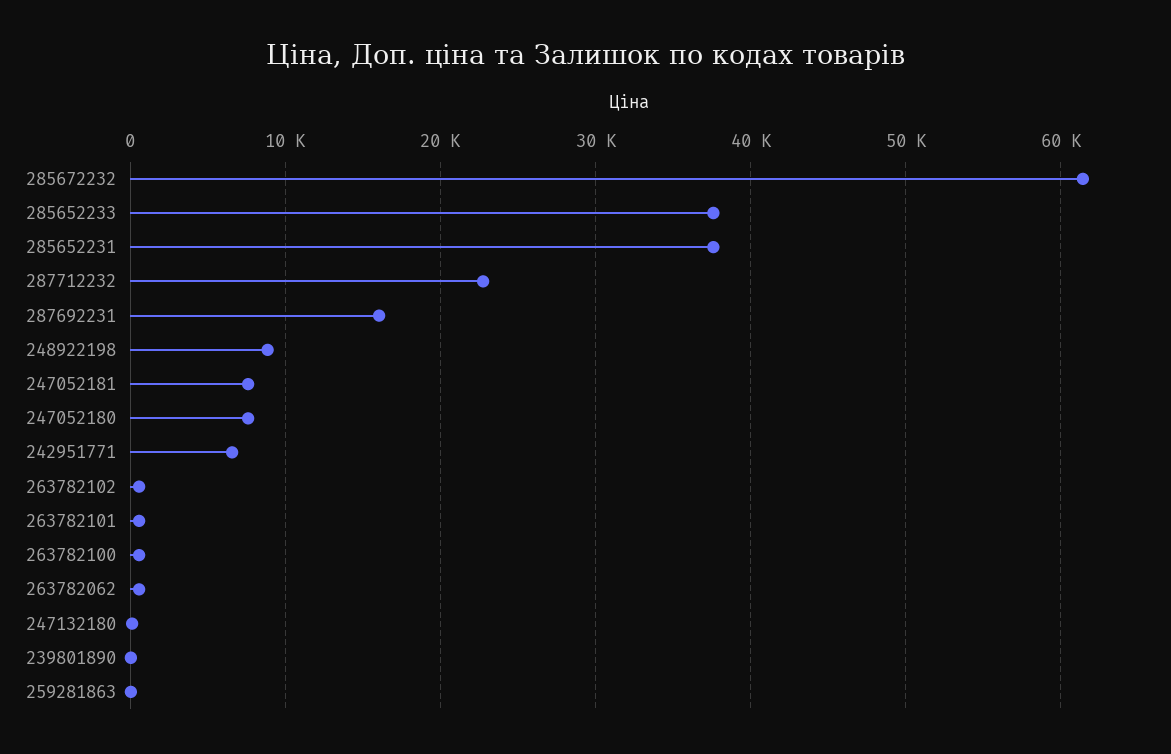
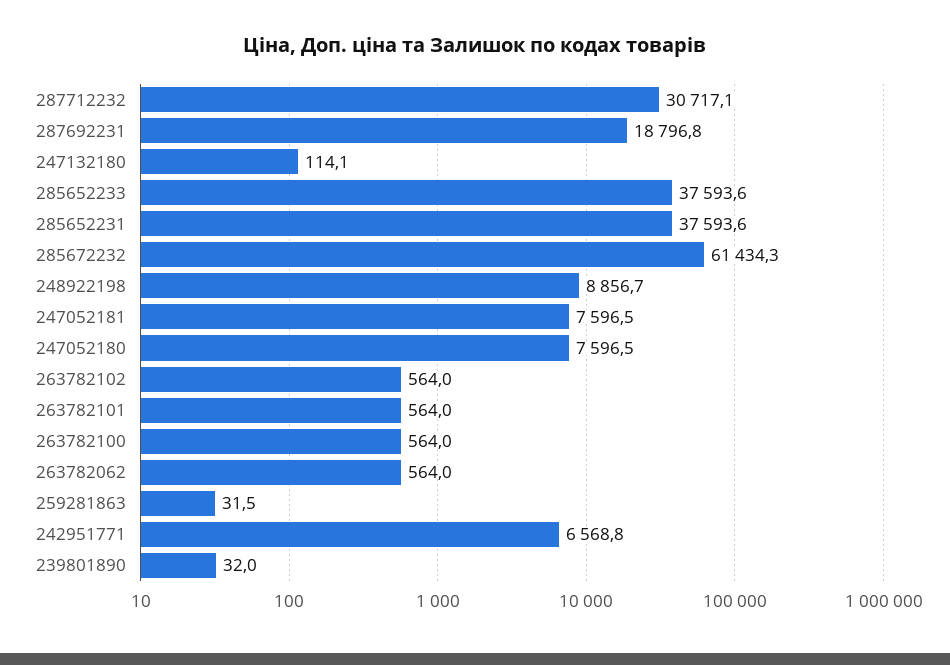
  {
    "285672232": 61434.3,
    "285652233": 37593.6,
    "285652231": 37593.6,
-   "287712232": 23000,
+   "287712232": 30717.1,
-   "287692231": 16000,
+   "287692231": 18796.8,
    "248922198": 8856.7,
    "247052181": 7596.5,
    "247052180": 7596.5,
    "242951771": 6568.8,
    "263782102": 564,
    "263782101": 564,
    "263782100": 564,
    "263782062": 564,
    "247132180": 114.1,
    "239801890": 32,
    "259281863": 31.5
  }

